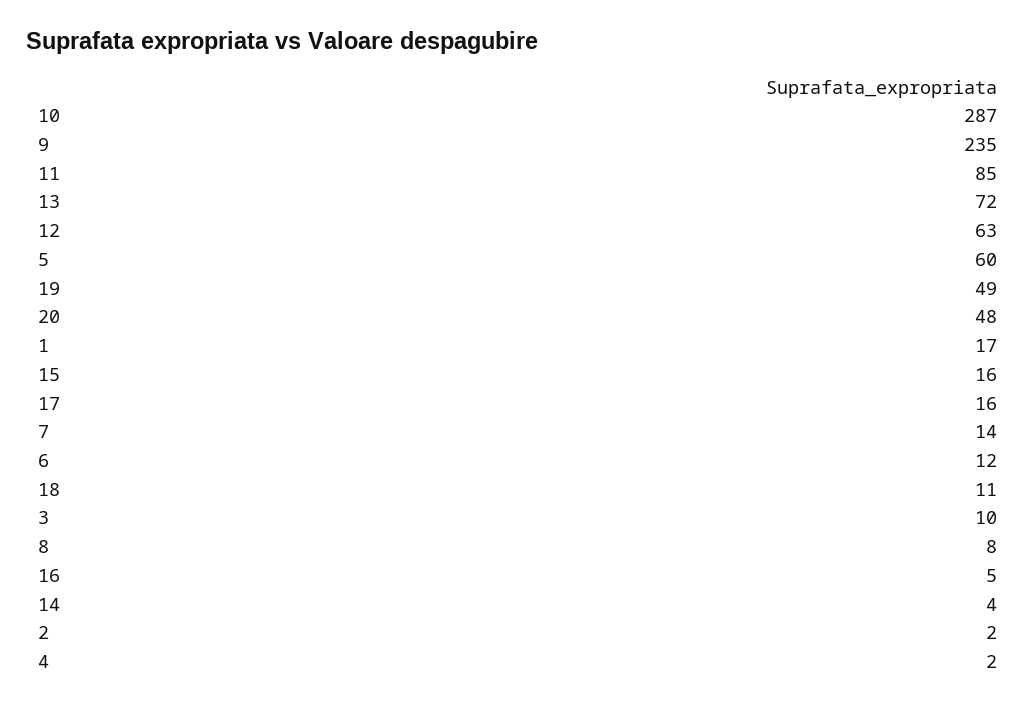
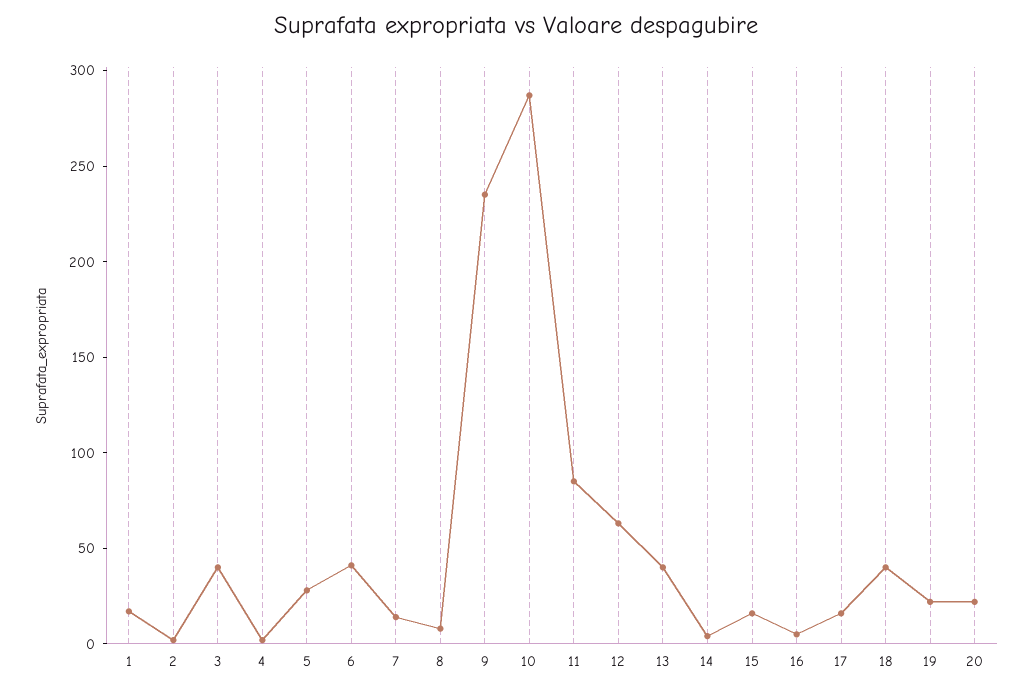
  {
    "10": 287,
    "9": 235,
    "11": 85,
-   "13": 72,
+   "13": 40,
    "12": 63,
-   "5": 60,
+   "5": 30,
-   "19": 49,
+   "19": 20,
-   "20": 48,
+   "20": 20,
    "1": 17,
    "15": 16,
    "17": 16,
    "7": 14,
-   "6": 12,
+   "6": 40,
-   "18": 11,
+   "18": 40,
-   "3": 10,
+   "3": 40,
    "8": 8,
    "16": 5,
    "14": 4,
    "2": 2,
    "4": 2
  }

